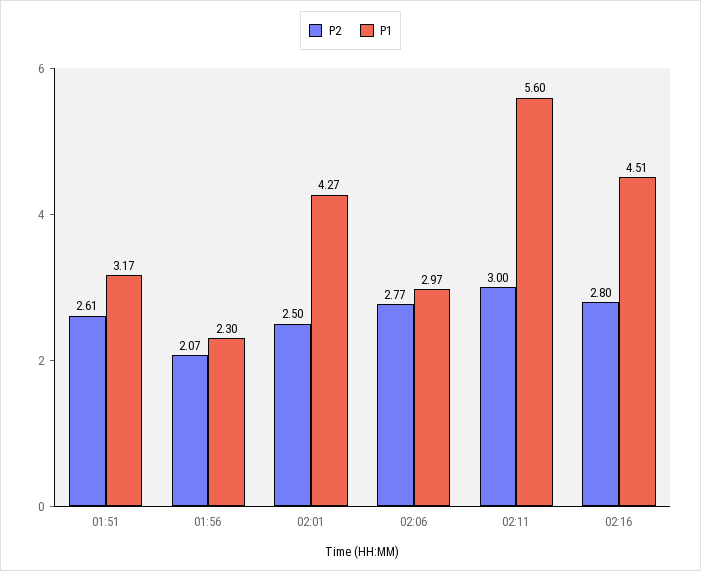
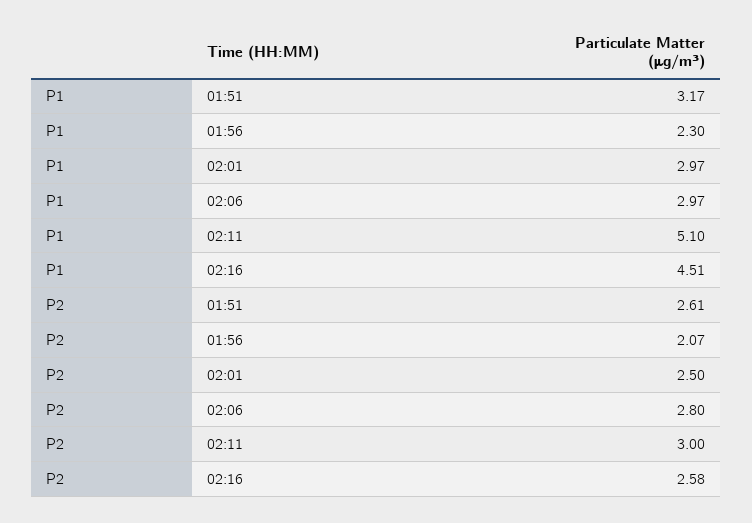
  {
    "P2": {
      "01:51": 2.61,
      "01:56": 2.07,
      "02:01": 2.5,
-     "02:06": 2.77,
+     "02:06": 2.8,
      "02:11": 3,
-     "02:16": 2.8
+     "02:16": 2.58
    },
    "P1": {
      "01:51": 3.17,
      "01:56": 2.3,
-     "02:01": 4.27,
+     "02:01": 2.97,
      "02:06": 2.97,
-     "02:11": 5.6,
+     "02:11": 5.1,
      "02:16": 4.51
    }
  }

